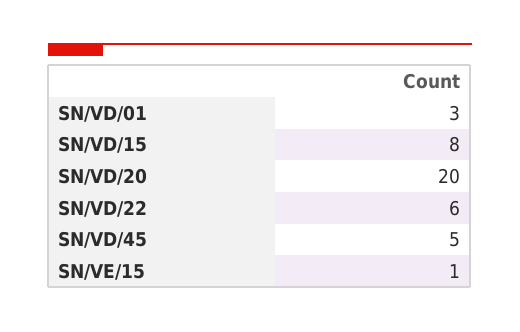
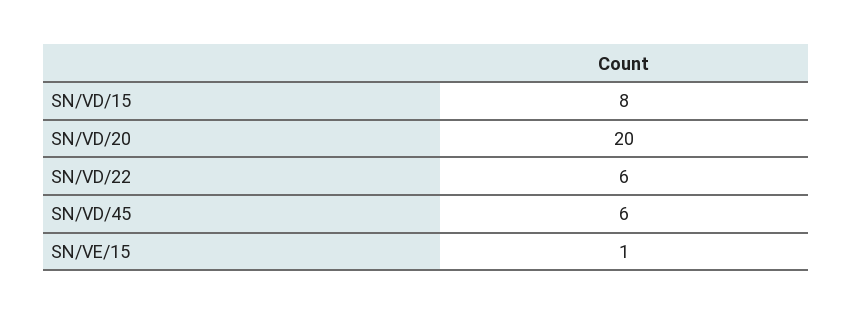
  {
-   "SN/VD/01": 3,
    "SN/VD/15": 8,
    "SN/VD/20": 20,
    "SN/VD/22": 6,
-   "SN/VD/45": 5,
+   "SN/VD/45": 6,
    "SN/VE/15": 1
  }

